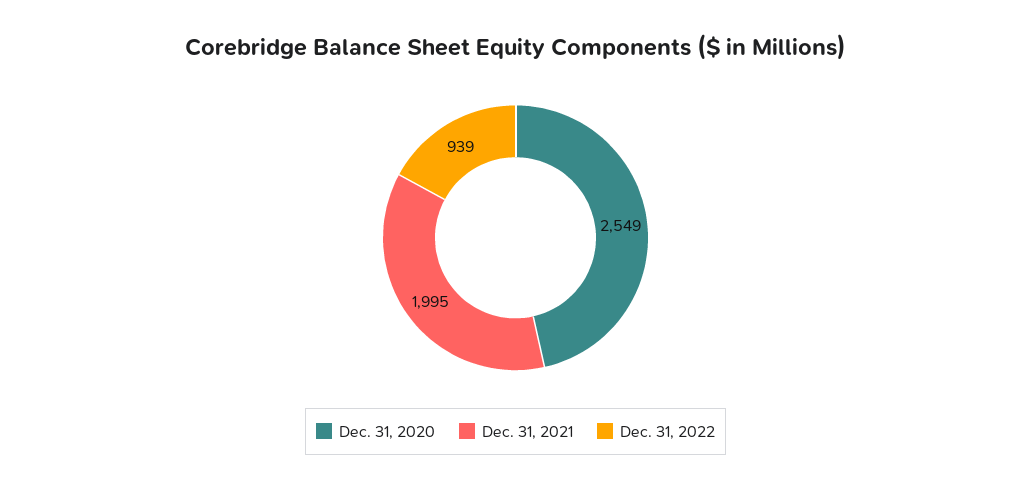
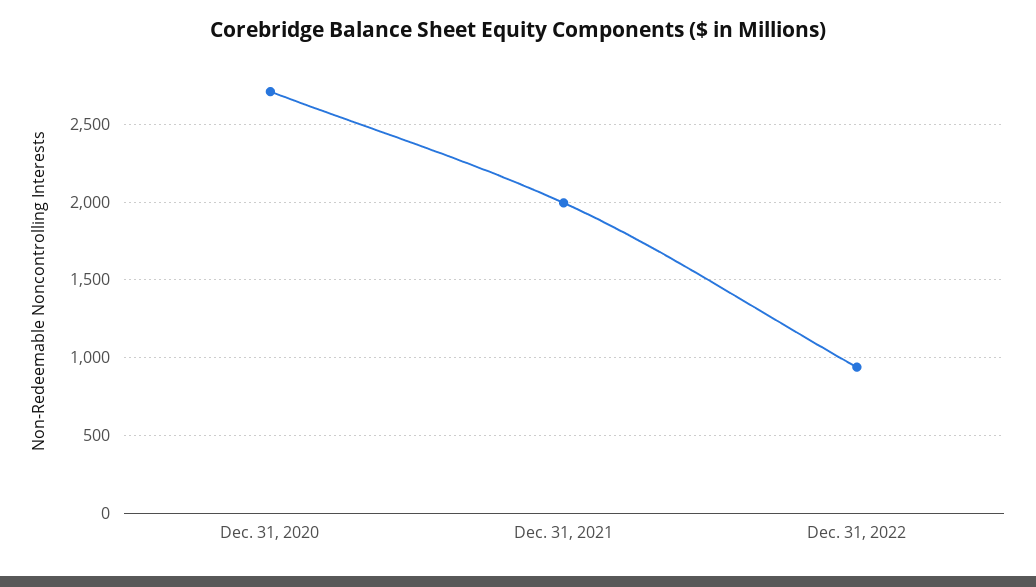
  {
-   "Dec. 31, 2020": 2549,
+   "Dec. 31, 2020": 2700,
    "Dec. 31, 2021": 1995,
    "Dec. 31, 2022": 939
  }

